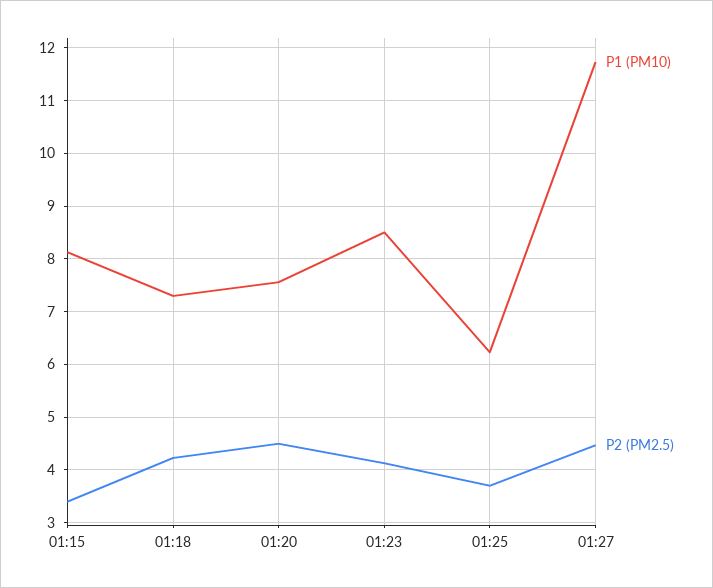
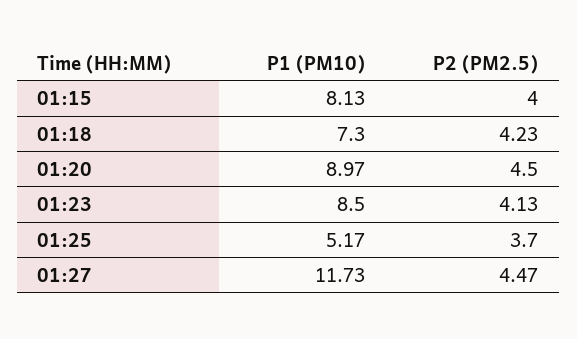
  {
    "P1 (PM10)": {
      "01:15": 8.13,
      "01:18": 7.3,
-     "01:20": 7.6,
+     "01:20": 8.97,
      "01:23": 8.5,
-     "01:25": 6.2,
+     "01:25": 5.17,
      "01:27": 11.73
    },
    "P2 (PM2.5)": {
-     "01:15": 3.4,
+     "01:15": 4,
      "01:18": 4.23,
      "01:20": 4.5,
      "01:23": 4.13,
      "01:25": 3.7,
      "01:27": 4.47
    }
  }

